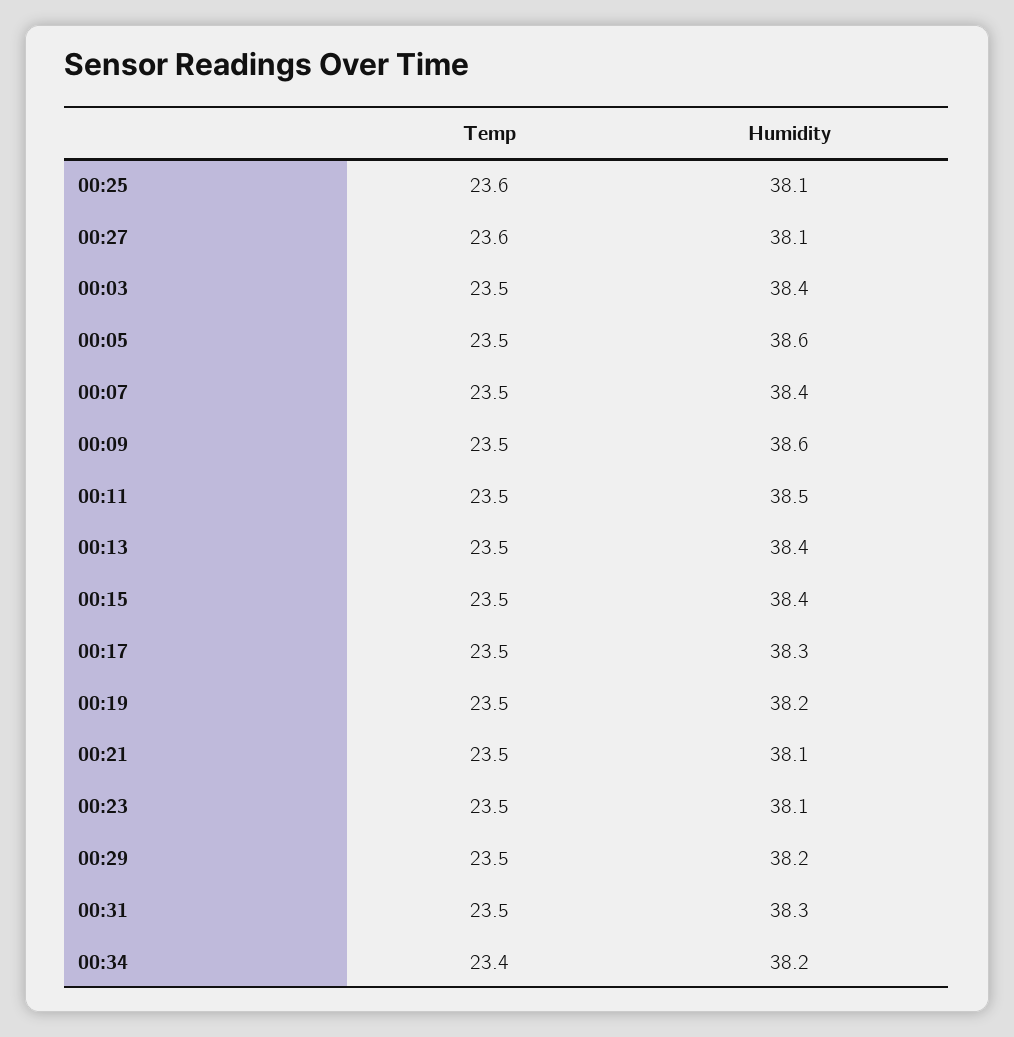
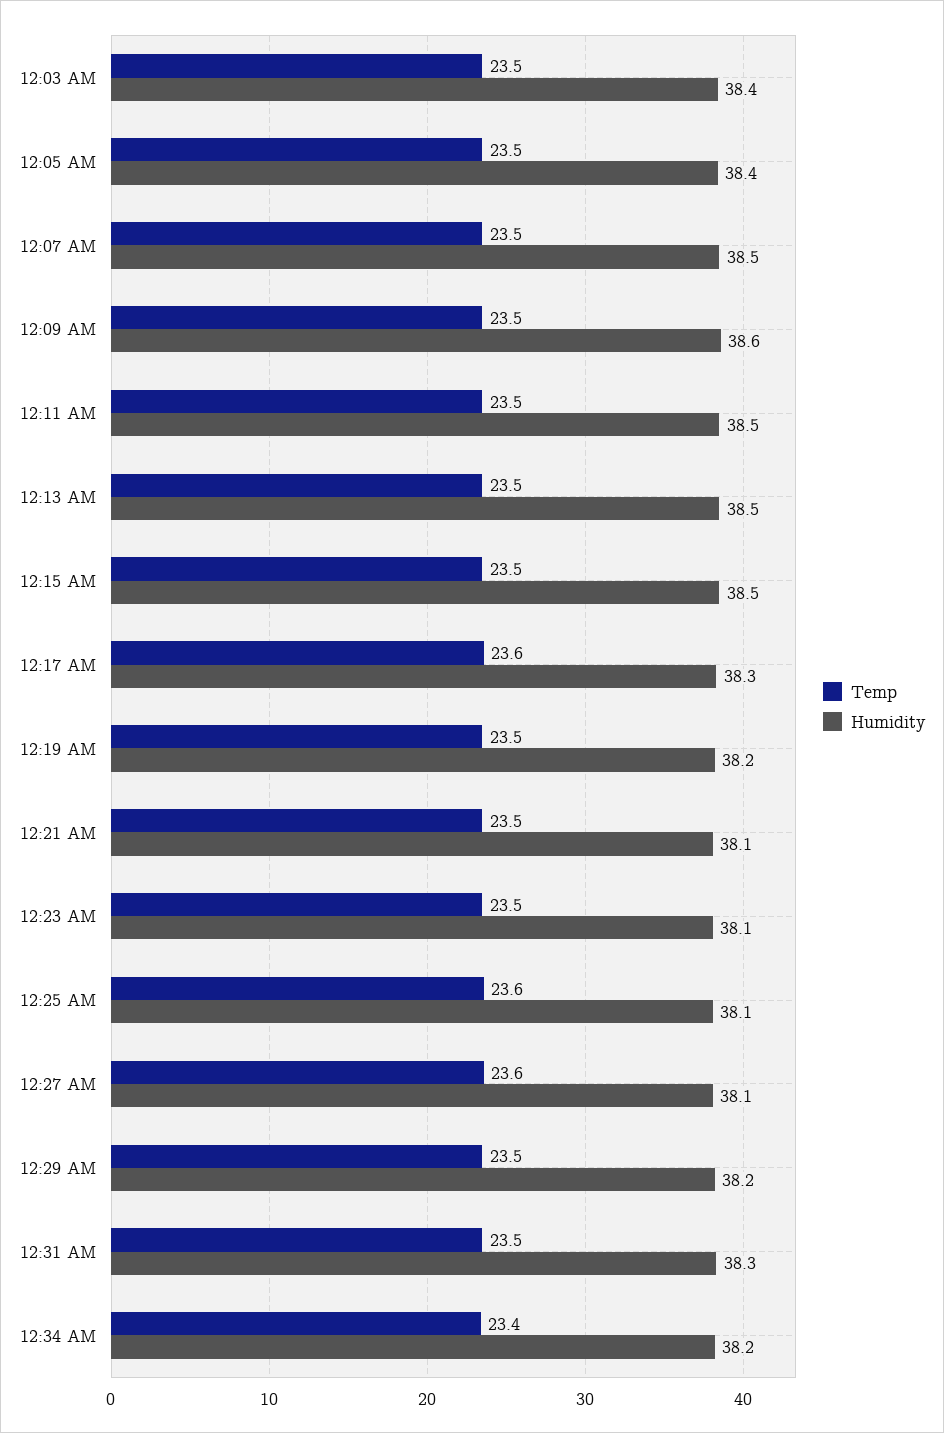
  {
    "Temp": {
      "00:25": 23.6,
      "00:27": 23.6,
      "00:03": 23.5,
      "00:05": 23.5,
      "00:07": 23.5,
      "00:09": 23.5,
      "00:11": 23.5,
      "00:13": 23.5,
      "00:15": 23.5,
-     "00:17": 23.5,
+     "00:17": 23.6,
      "00:19": 23.5,
      "00:21": 23.5,
      "00:23": 23.5,
      "00:29": 23.5,
      "00:31": 23.5,
      "00:34": 23.4
    },
    "Humidity": {
      "00:25": 38.1,
      "00:27": 38.1,
      "00:03": 38.4,
-     "00:05": 38.6,
+     "00:05": 38.4,
-     "00:07": 38.4,
+     "00:07": 38.5,
      "00:09": 38.6,
      "00:11": 38.5,
-     "00:13": 38.4,
+     "00:13": 38.5,
-     "00:15": 38.4,
+     "00:15": 38.5,
      "00:17": 38.3,
      "00:19": 38.2,
      "00:21": 38.1,
      "00:23": 38.1,
      "00:29": 38.2,
      "00:31": 38.3,
      "00:34": 38.2
    }
  }

